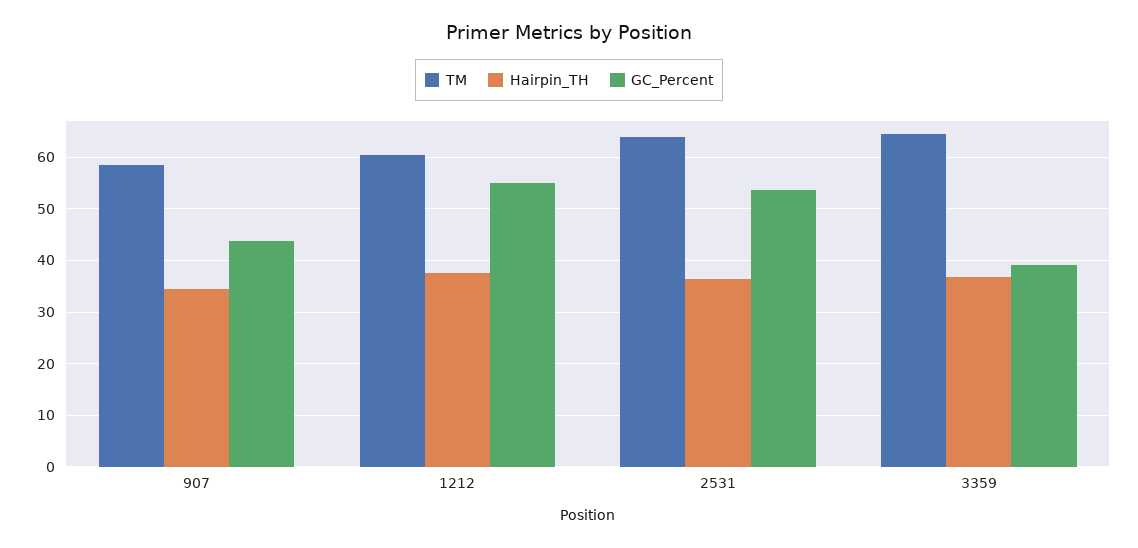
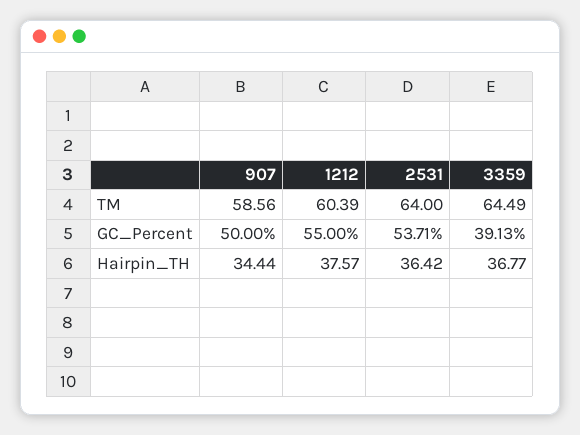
  {
    "TM": {
      "907": 58.56,
      "1212": 60.39,
      "2531": 64,
      "3359": 64.49
    },
    "Hairpin_TH": {
      "907": 34.44,
      "1212": 37.57,
      "2531": 36.42,
      "3359": 36.77
    },
    "GC_Percent": {
-     "907": 44,
+     "907": 50,
      "1212": 55,
      "2531": 53.71,
      "3359": 39.13
    }
  }

